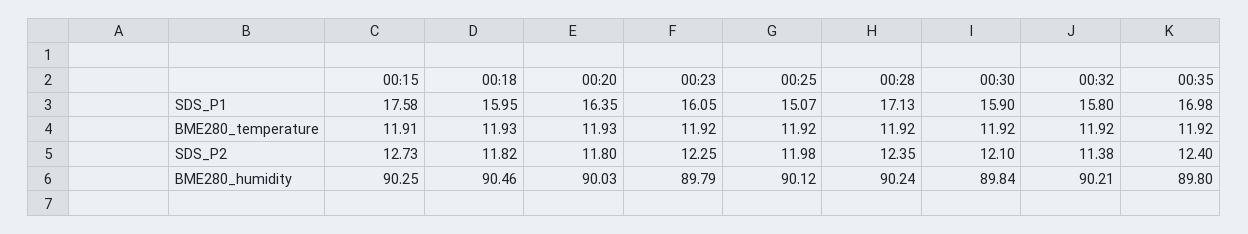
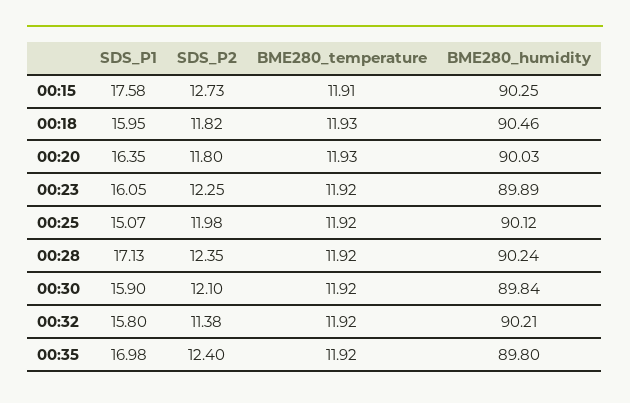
  {
    "00:15": {
      "SDS_P1": 17.58,
      "BME280_temperature": 11.91,
      "SDS_P2": 12.73,
      "BME280_humidity": 90.25
    },
    "00:18": {
      "SDS_P1": 15.95,
      "BME280_temperature": 11.93,
      "SDS_P2": 11.82,
      "BME280_humidity": 90.46
    },
    "00:20": {
      "SDS_P1": 16.35,
      "BME280_temperature": 11.93,
      "SDS_P2": 11.8,
      "BME280_humidity": 90.03
    },
    "00:23": {
      "SDS_P1": 16.05,
      "BME280_temperature": 11.92,
      "SDS_P2": 12.25,
-     "BME280_humidity": 89.79
+     "BME280_humidity": 89.89
    },
    "00:25": {
      "SDS_P1": 15.07,
      "BME280_temperature": 11.92,
      "SDS_P2": 11.98,
      "BME280_humidity": 90.12
    },
    "00:28": {
      "SDS_P1": 17.13,
      "BME280_temperature": 11.92,
      "SDS_P2": 12.35,
      "BME280_humidity": 90.24
    },
    "00:30": {
      "SDS_P1": 15.9,
      "BME280_temperature": 11.92,
      "SDS_P2": 12.1,
      "BME280_humidity": 89.84
    },
    "00:32": {
      "SDS_P1": 15.8,
      "BME280_temperature": 11.92,
      "SDS_P2": 11.38,
      "BME280_humidity": 90.21
    },
    "00:35": {
      "SDS_P1": 16.98,
      "BME280_temperature": 11.92,
      "SDS_P2": 12.4,
      "BME280_humidity": 89.8
    }
  }

